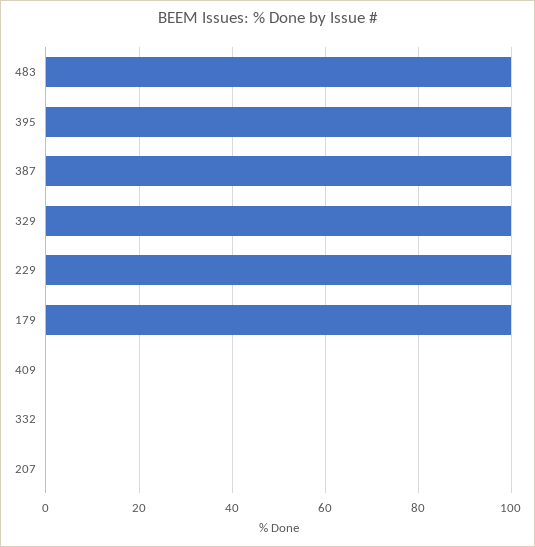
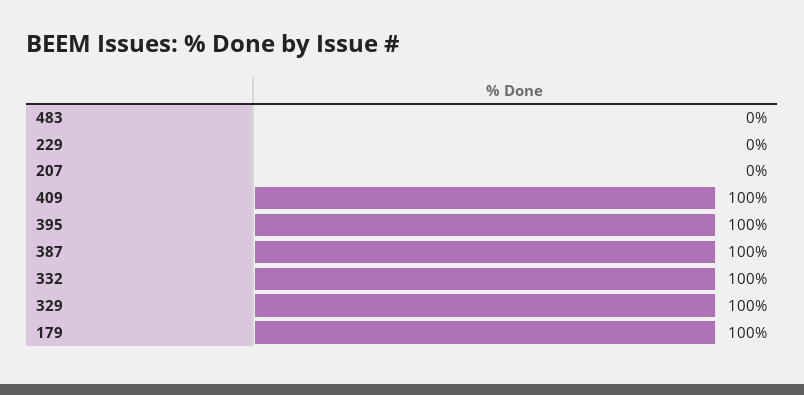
  {
-   "483": 100,
+   "483": 0,
    "395": 100,
    "387": 100,
    "329": 100,
-   "229": 100,
+   "229": 0,
    "179": 100,
-   "409": 0,
+   "409": 100,
-   "332": 0,
+   "332": 100,
    "207": 0
  }

